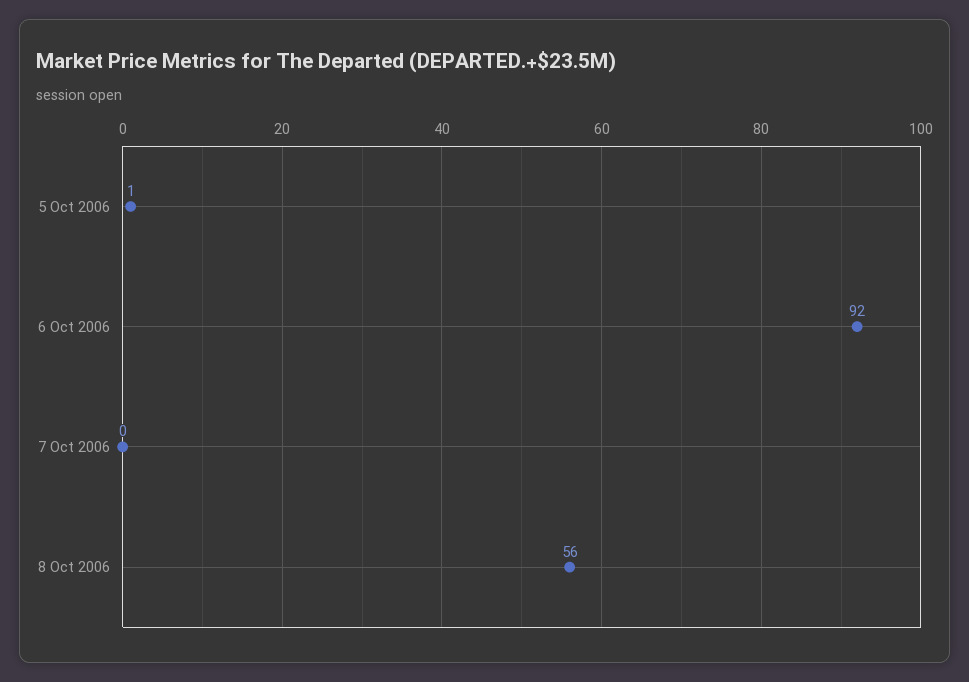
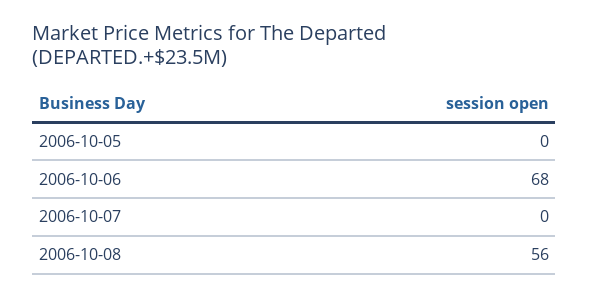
  {
-   "5 Oct 2006": 1,
+   "5 Oct 2006": 0,
-   "6 Oct 2006": 92,
+   "6 Oct 2006": 68,
    "7 Oct 2006": 0,
    "8 Oct 2006": 56
  }

